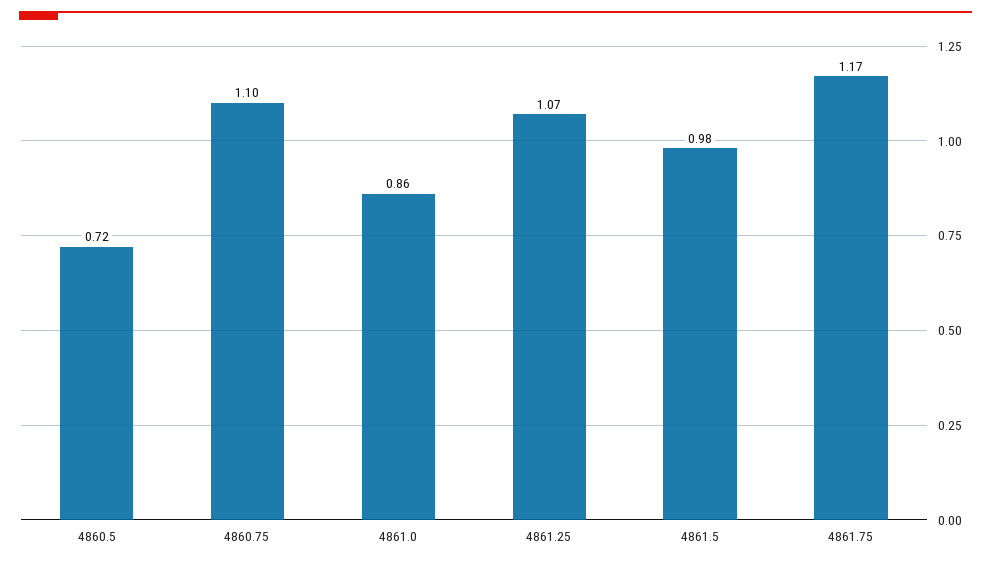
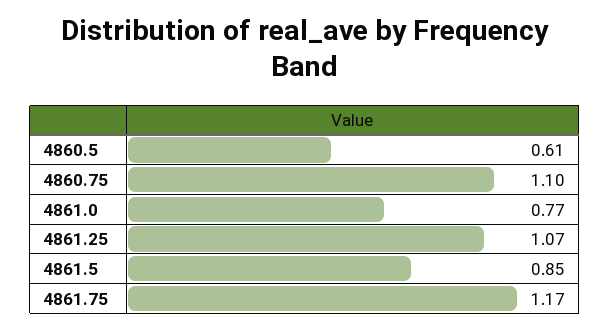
  {
-   "4860.5": 0.72,
+   "4860.5": 0.61,
    "4860.75": 1.1,
-   "4861.0": 0.86,
+   "4861.0": 0.77,
    "4861.25": 1.07,
-   "4861.5": 0.98,
+   "4861.5": 0.85,
    "4861.75": 1.17
  }

